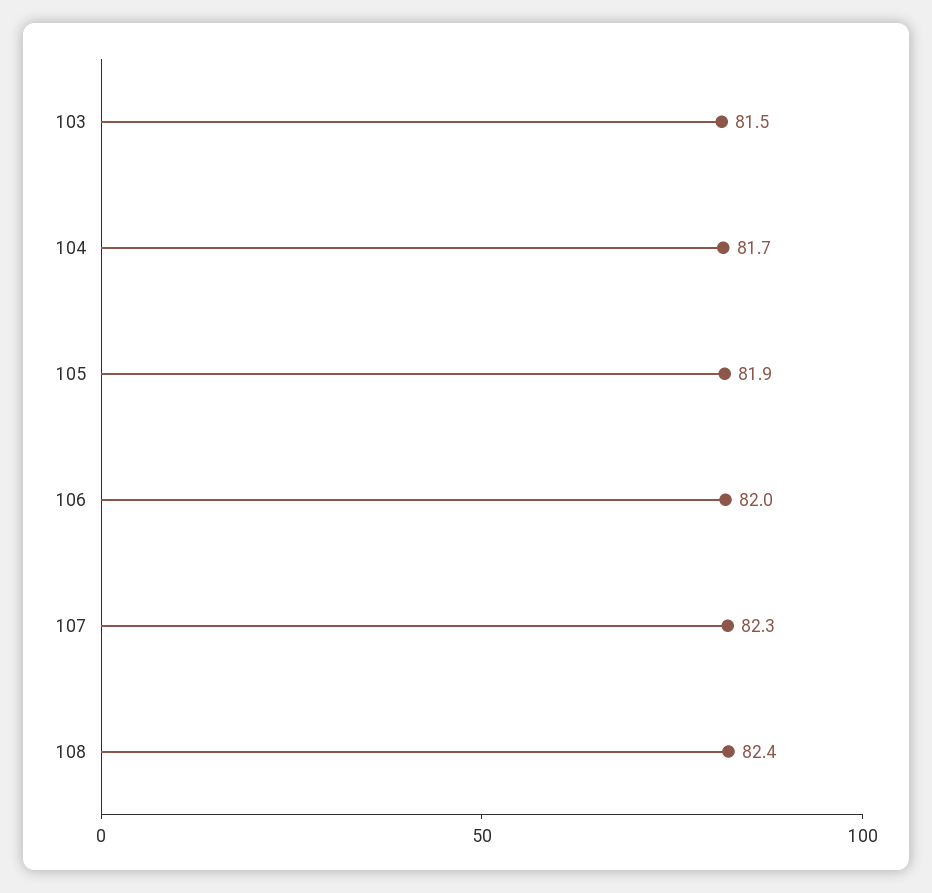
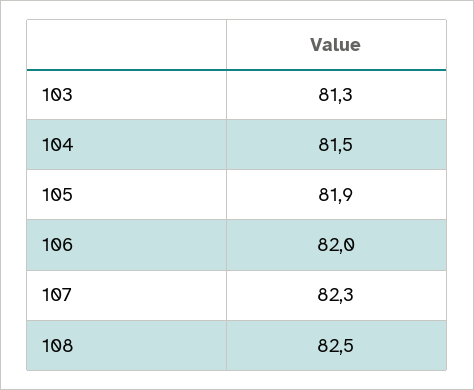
  {
-   "103": 81.5,
+   "103": 81.3,
-   "104": 81.7,
+   "104": 81.5,
    "105": 81.9,
    "106": 82,
    "107": 82.3,
-   "108": 82.4
+   "108": 82.5
  }

